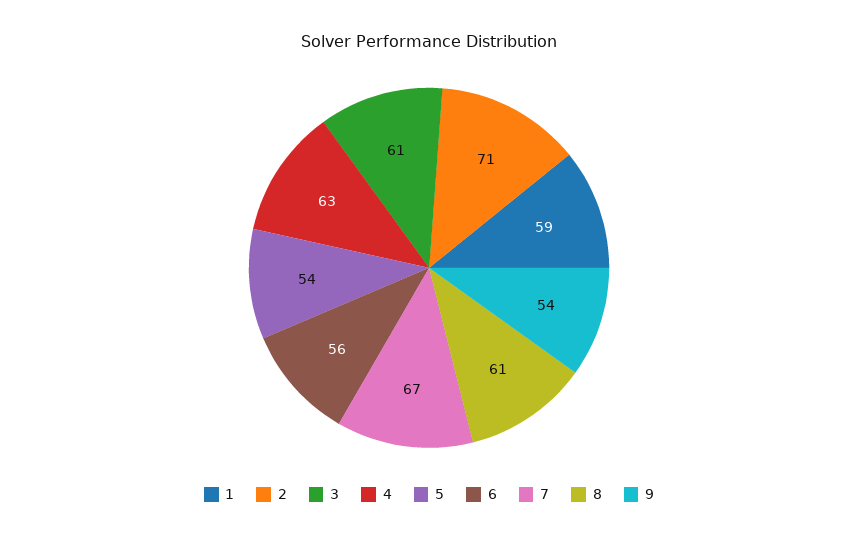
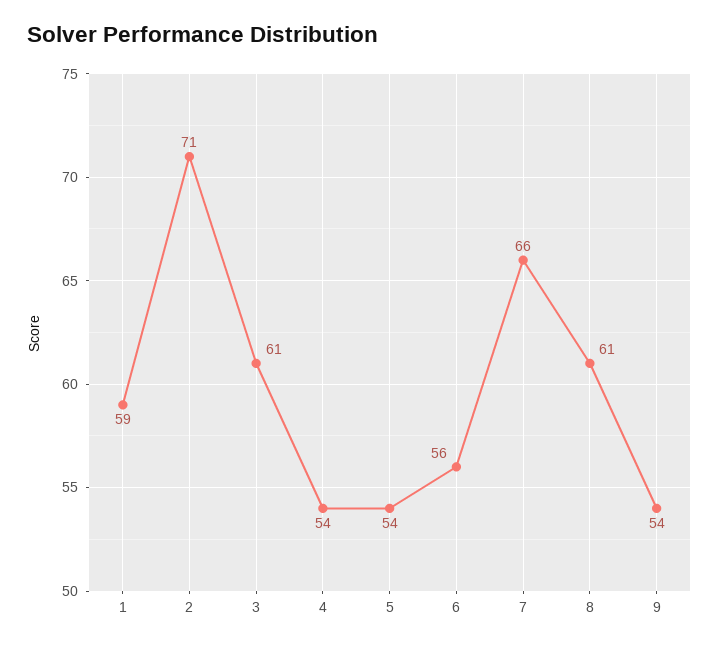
  {
    "1": 59,
    "2": 71,
    "3": 61,
-   "4": 63,
+   "4": 54,
    "5": 54,
    "6": 56,
-   "7": 67,
+   "7": 66,
    "8": 61,
    "9": 54
  }

